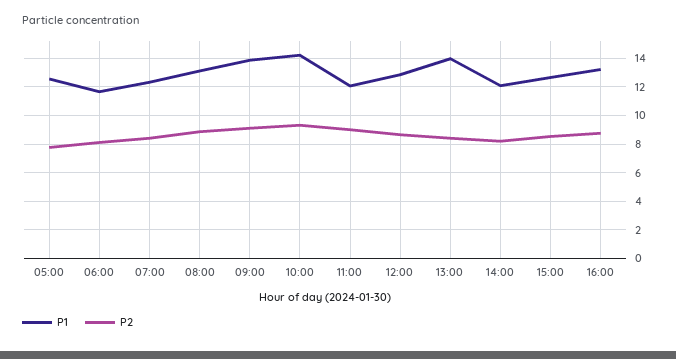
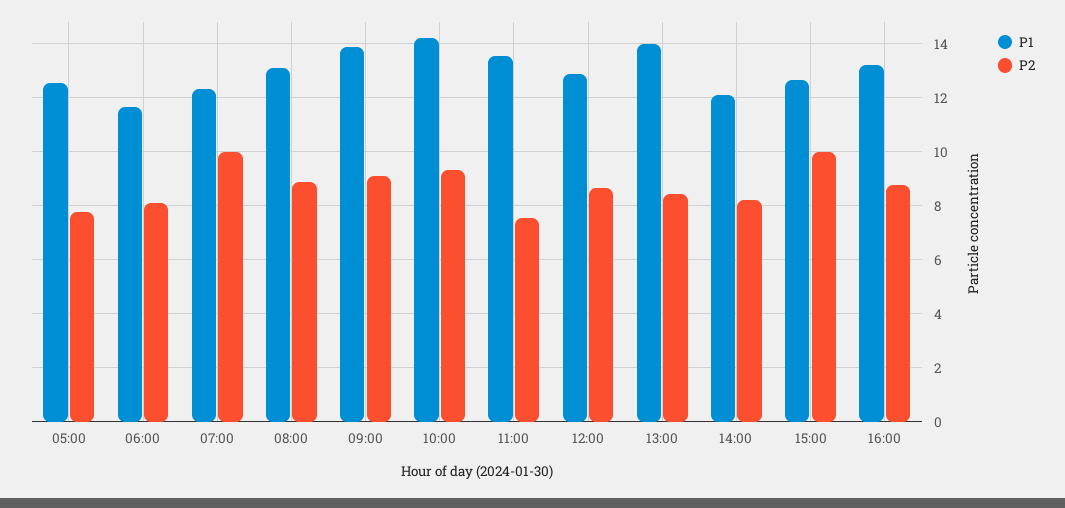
  {
    "P1": {
      "05:00": 12.5,
      "06:00": 11.75,
      "07:00": 12.25,
      "08:00": 13,
      "09:00": 13.75,
      "10:00": 14.25,
-     "11:00": 12,
+     "11:00": 13.5,
      "12:00": 12.75,
      "13:00": 14,
      "14:00": 12,
      "15:00": 12.75,
      "16:00": 13.25
    },
    "P2": {
      "05:00": 7.75,
      "06:00": 8,
-     "07:00": 8.5,
+     "07:00": 10,
      "08:00": 8.75,
      "09:00": 9,
      "10:00": 9.25,
-     "11:00": 9,
+     "11:00": 7.5,
      "12:00": 8.75,
      "13:00": 8.5,
      "14:00": 8.25,
-     "15:00": 8.5,
+     "15:00": 10,
      "16:00": 8.75
    }
  }

